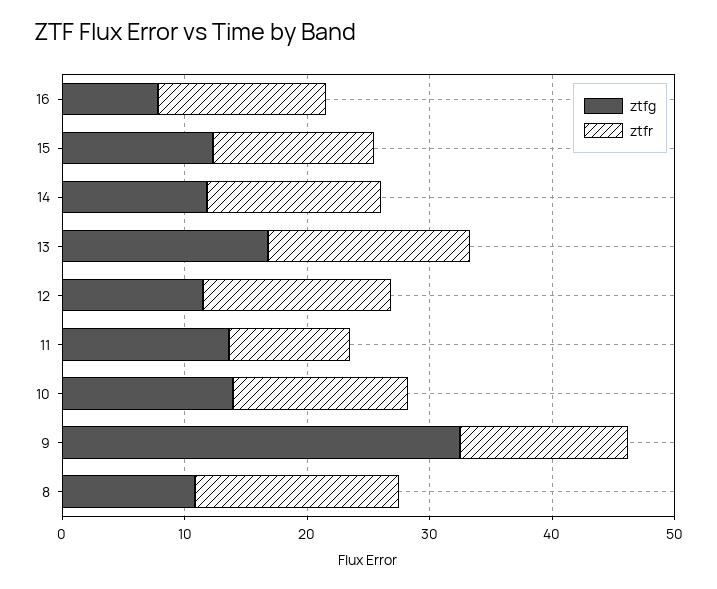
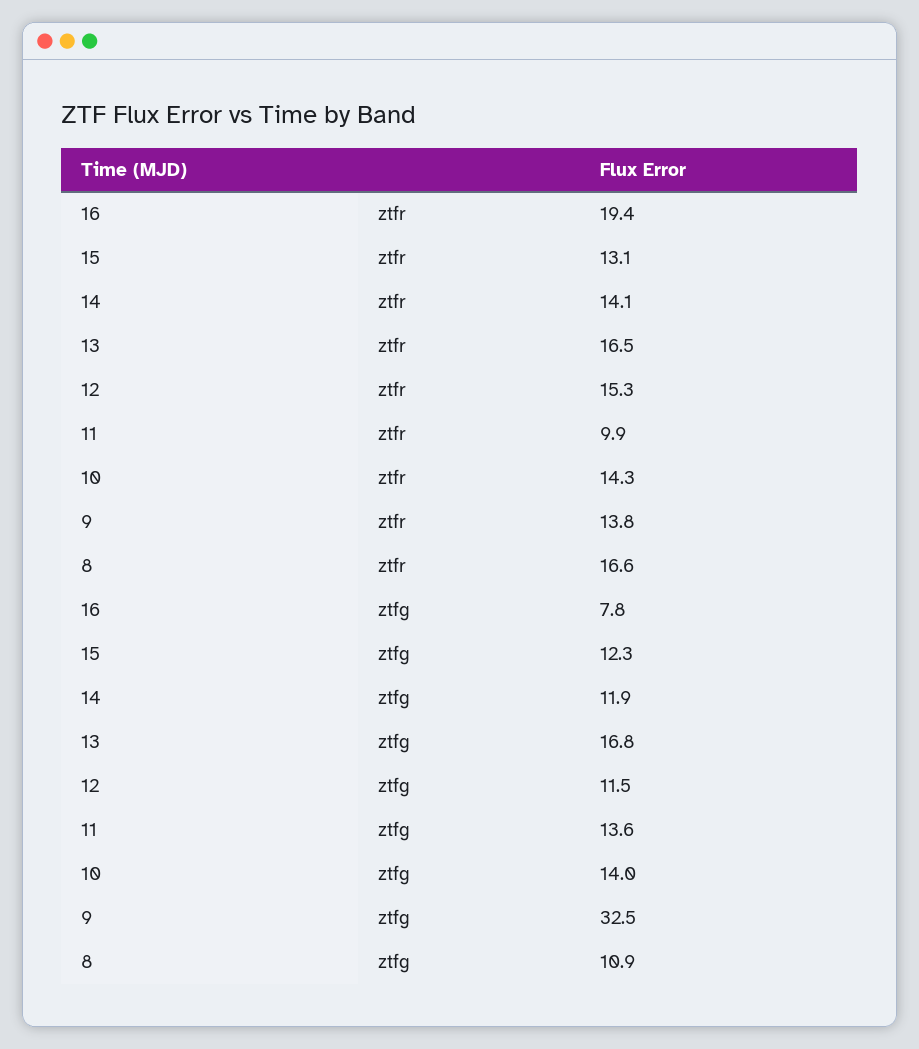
  {
    "ztfg": {
      "16": 7.8,
      "15": 12.3,
      "14": 11.9,
      "13": 16.8,
      "12": 11.5,
      "11": 13.6,
      "10": 14,
      "9": 32.5,
      "8": 10.9
    },
    "ztfr": {
-     "16": 14,
+     "16": 19.4,
      "15": 13.1,
      "14": 14.1,
      "13": 16.5,
      "12": 15.3,
      "11": 9.9,
      "10": 14.3,
      "9": 13.8,
      "8": 16.6
    }
  }

